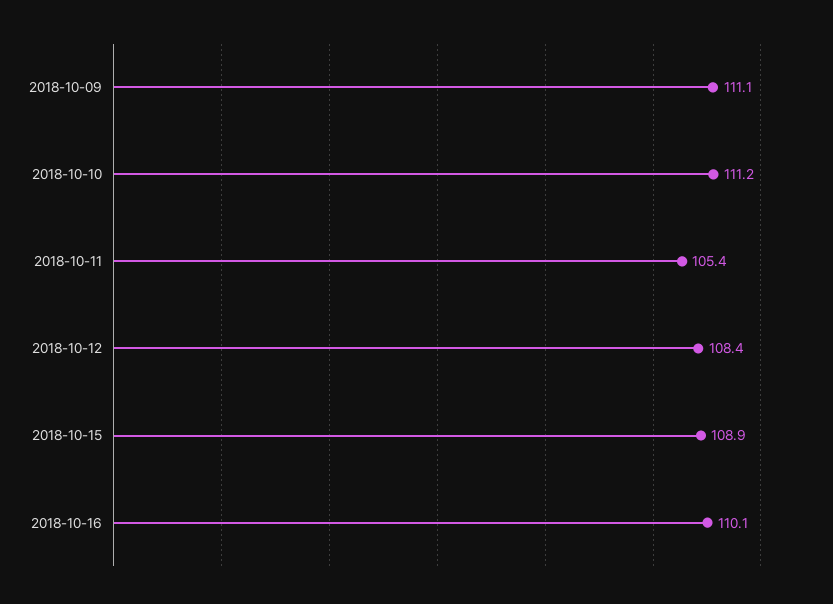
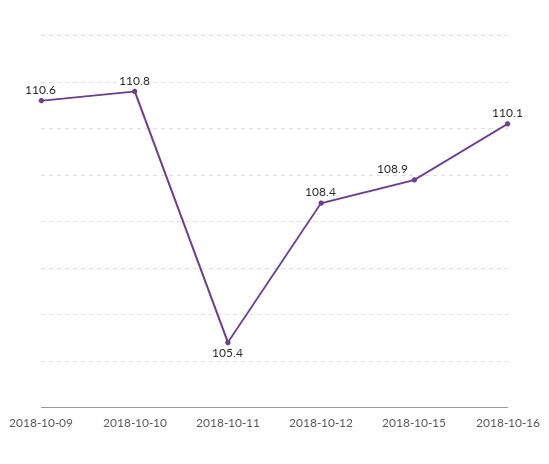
  {
-   "2018-10-09": 111.1,
+   "2018-10-09": 110.6,
-   "2018-10-10": 111.2,
+   "2018-10-10": 110.8,
    "2018-10-11": 105.4,
    "2018-10-12": 108.4,
    "2018-10-15": 108.9,
    "2018-10-16": 110.1
  }

